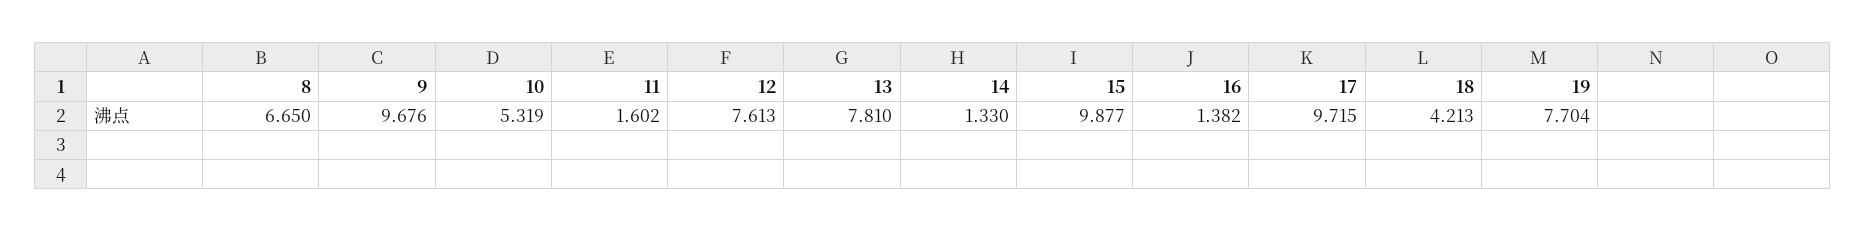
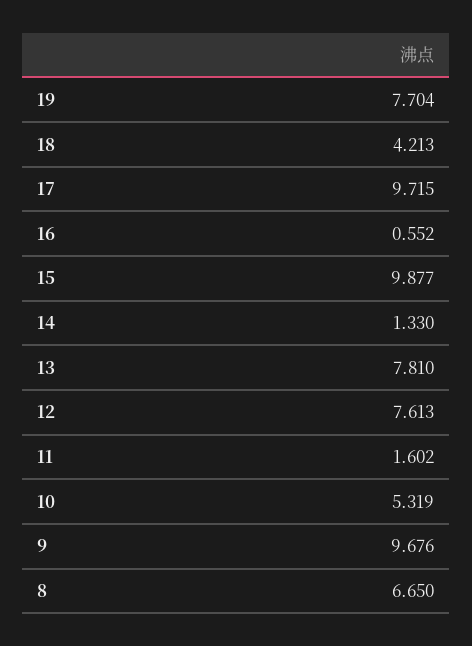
  {
    "8": 6.65,
    "9": 9.676,
    "10": 5.319,
    "11": 1.602,
    "12": 7.613,
    "13": 7.81,
    "14": 1.33,
    "15": 9.877,
-   "16": 1.382,
+   "16": 0.552,
    "17": 9.715,
    "18": 4.213,
    "19": 7.704
  }

